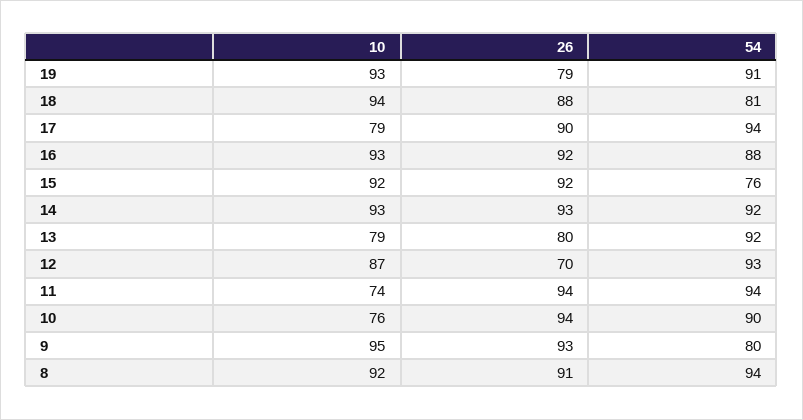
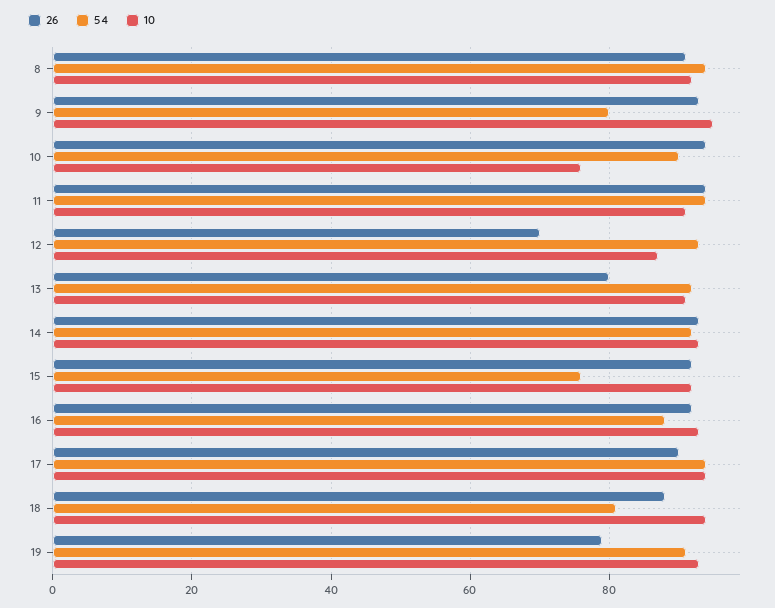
  {
    "10": {
      "19": 93,
      "18": 94,
-     "17": 79,
+     "17": 95,
      "16": 93,
      "15": 92,
      "14": 93,
-     "13": 79,
+     "13": 90,
      "12": 87,
-     "11": 74,
+     "11": 90,
      "10": 76,
      "9": 95,
      "8": 92
    },
    "26": {
      "19": 79,
      "18": 88,
      "17": 90,
      "16": 92,
      "15": 92,
      "14": 93,
      "13": 80,
      "12": 70,
      "11": 94,
      "10": 94,
      "9": 93,
      "8": 91
    },
    "54": {
      "19": 91,
      "18": 81,
      "17": 94,
      "16": 88,
      "15": 76,
      "14": 92,
      "13": 92,
      "12": 93,
      "11": 94,
      "10": 90,
      "9": 80,
      "8": 94
    }
  }

